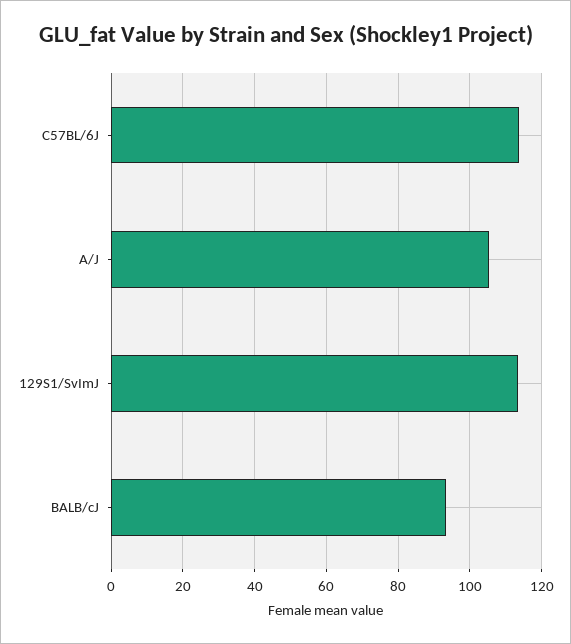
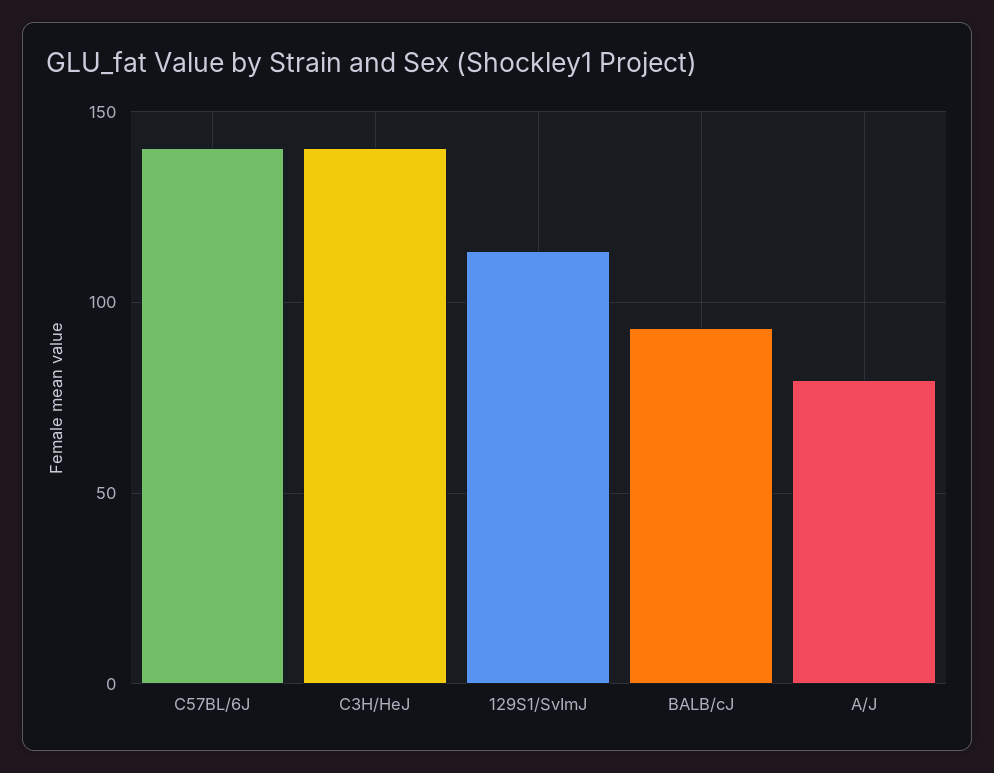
  {
-   "C57BL/6J": 114,
+   "C57BL/6J": 140,
-   "A/J": 106,
+   "A/J": 80,
    "129S1/SvImJ": 114,
-   "BALB/cJ": 94
+   "BALB/cJ": 94,
+   "C3H/HeJ": 140
  }

